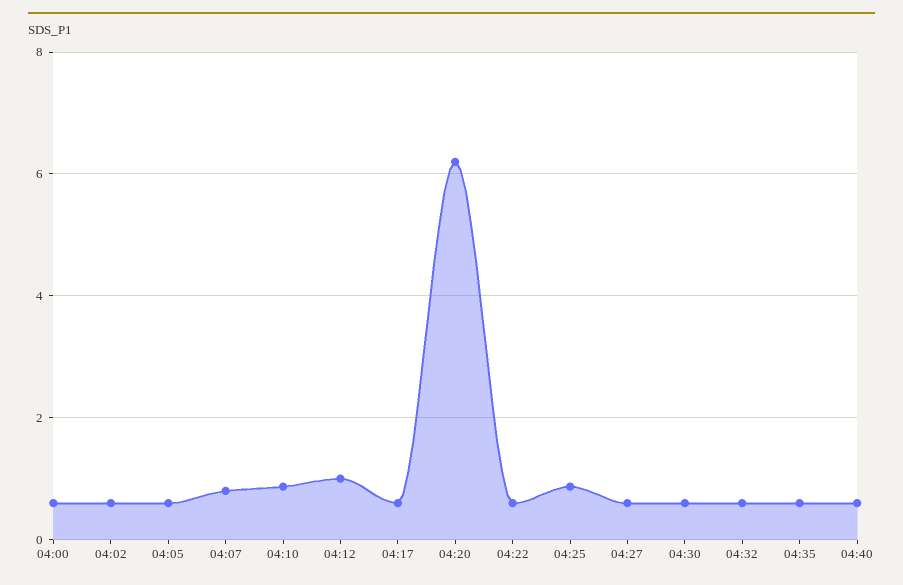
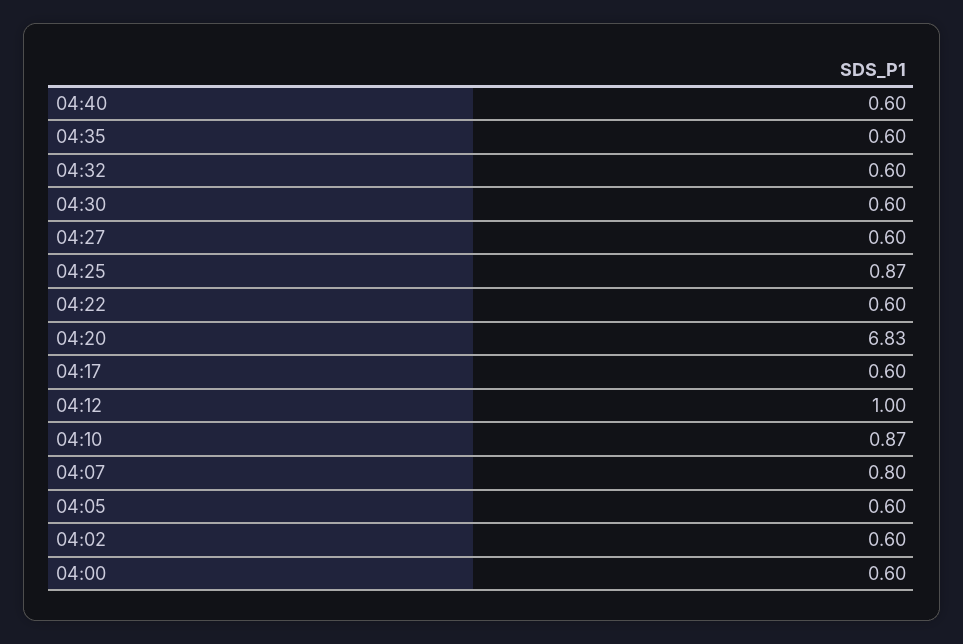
  {
    "04:00": 0.6,
    "04:02": 0.6,
    "04:05": 0.6,
    "04:07": 0.8,
    "04:10": 0.87,
    "04:12": 1,
    "04:17": 0.6,
-   "04:20": 6.2,
+   "04:20": 6.83,
    "04:22": 0.6,
    "04:25": 0.87,
    "04:27": 0.6,
    "04:30": 0.6,
    "04:32": 0.6,
    "04:35": 0.6,
    "04:40": 0.6
  }

